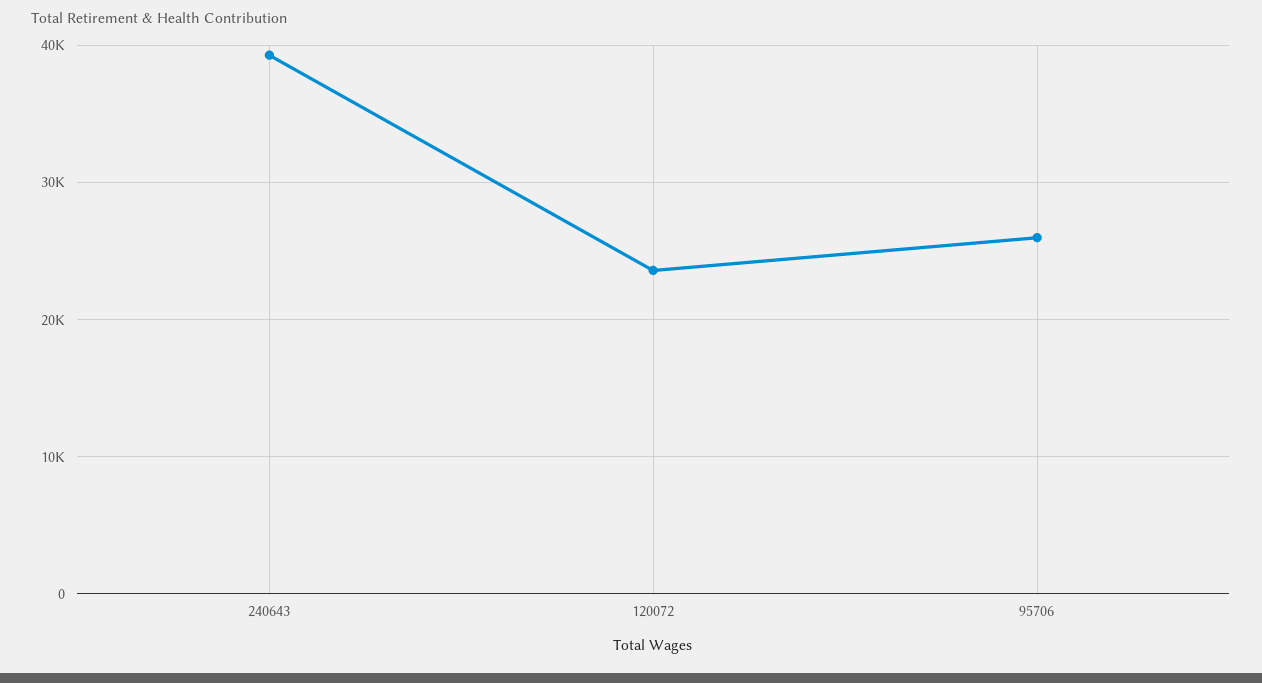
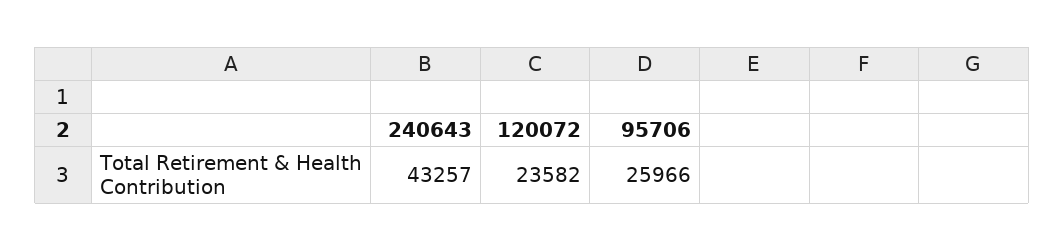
  {
-   "240643": 39000,
+   "240643": 43257,
    "120072": 23582,
    "95706": 25966
  }

